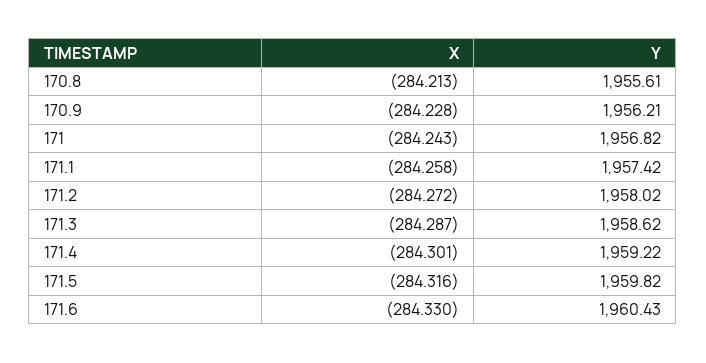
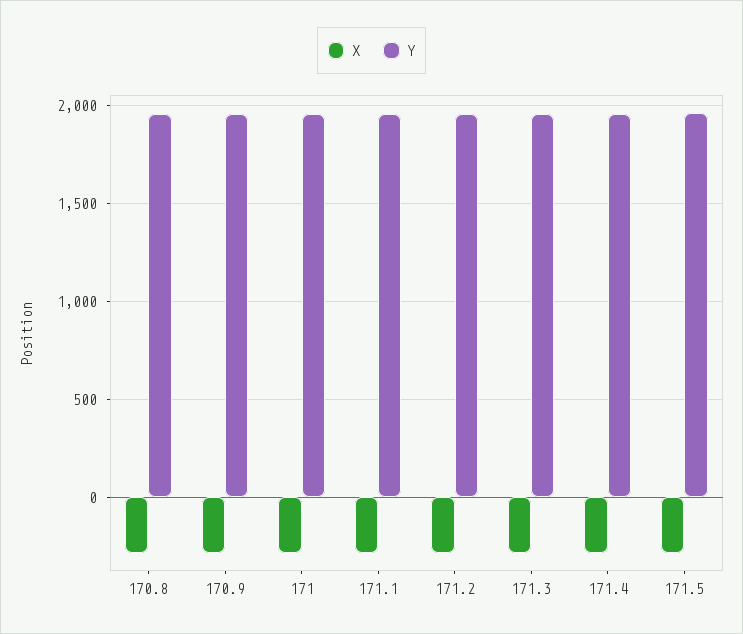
  {
    "X": {
      "170.8": -284.213,
      "170.9": -284.228,
      "171": -284.243,
      "171.1": -284.258,
      "171.2": -284.272,
      "171.3": -284.287,
      "171.4": -284.301,
-     "171.5": -284.316,
+     "171.5": -284.316
-     "171.6": -284.33
    },
    "Y": {
      "170.8": 1955.61,
      "170.9": 1956.21,
      "171": 1956.82,
      "171.1": 1957.42,
      "171.2": 1958.02,
      "171.3": 1958.62,
      "171.4": 1959.22,
-     "171.5": 1959.82,
+     "171.5": 1959.82
-     "171.6": 1960.43
    }
  }

